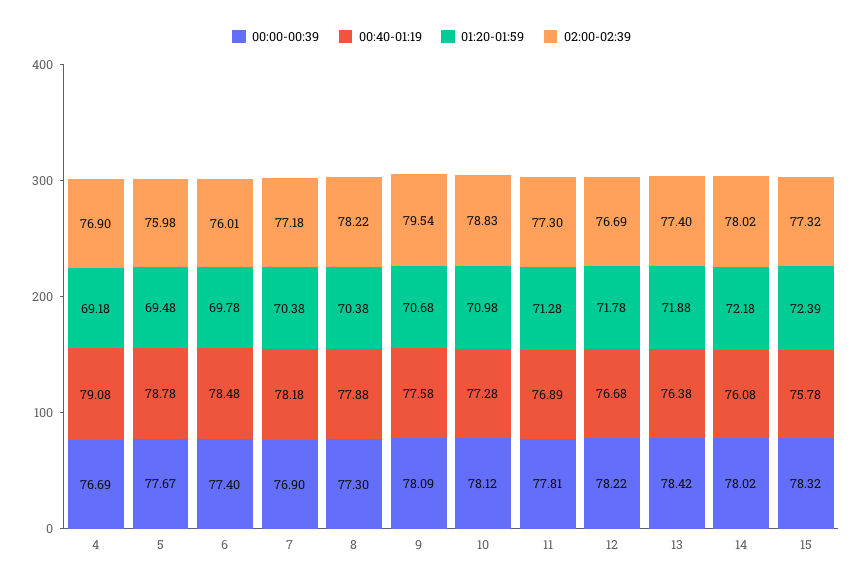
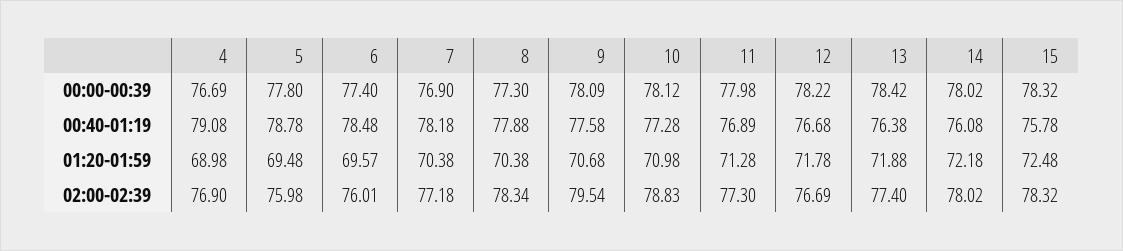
  {
    "00:00-00:39": {
      "4": 76.69,
-     "5": 77.67,
+     "5": 77.8,
      "6": 77.4,
      "7": 76.9,
      "8": 77.3,
      "9": 78.09,
      "10": 78.12,
-     "11": 77.81,
+     "11": 77.98,
      "12": 78.22,
      "13": 78.42,
      "14": 78.02,
      "15": 78.32
    },
    "00:40-01:19": {
      "4": 79.08,
      "5": 78.78,
      "6": 78.48,
      "7": 78.18,
      "8": 77.88,
      "9": 77.58,
      "10": 77.28,
      "11": 76.89,
      "12": 76.68,
      "13": 76.38,
      "14": 76.08,
      "15": 75.78
    },
    "01:20-01:59": {
-     "4": 69.18,
+     "4": 68.98,
      "5": 69.48,
-     "6": 69.78,
+     "6": 69.57,
      "7": 70.38,
      "8": 70.38,
      "9": 70.68,
      "10": 70.98,
      "11": 71.28,
      "12": 71.78,
      "13": 71.88,
      "14": 72.18,
-     "15": 72.39
+     "15": 72.48
    },
    "02:00-02:39": {
      "4": 76.9,
      "5": 75.98,
      "6": 76.01,
      "7": 77.18,
-     "8": 78.22,
+     "8": 78.34,
      "9": 79.54,
      "10": 78.83,
      "11": 77.3,
      "12": 76.69,
      "13": 77.4,
      "14": 78.02,
-     "15": 77.32
+     "15": 78.32
    }
  }

